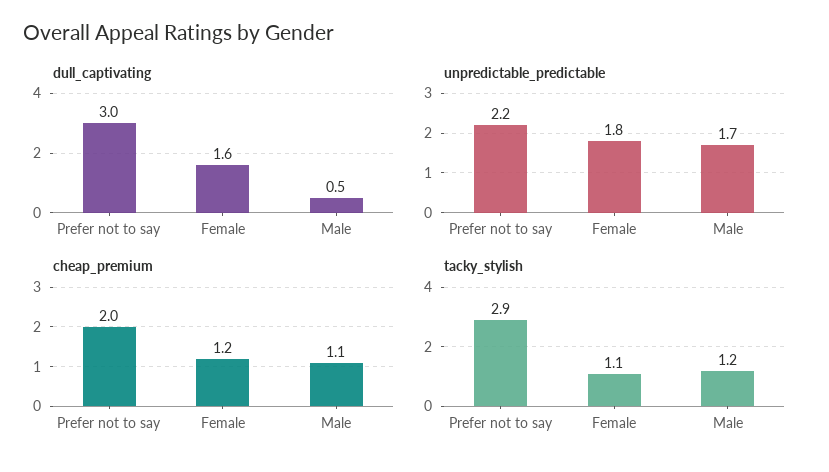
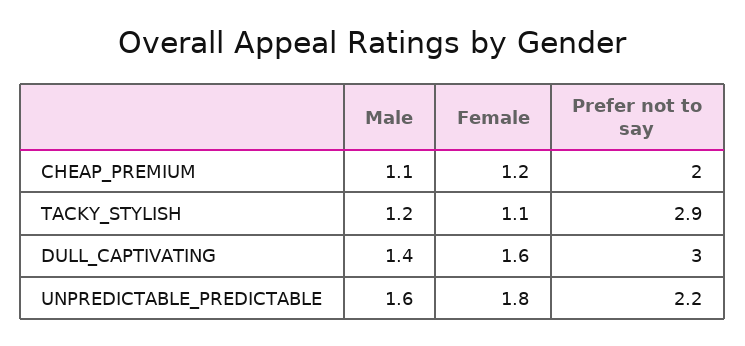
  {
    "dull_captivating": {
      "Prefer not to say": 3,
      "Female": 1.6,
-     "Male": 0.5
+     "Male": 1.4
    },
    "unpredictable_predictable": {
      "Prefer not to say": 2.2,
      "Female": 1.8,
-     "Male": 1.7
+     "Male": 1.6
    },
    "cheap_premium": {
      "Prefer not to say": 2,
      "Female": 1.2,
      "Male": 1.1
    },
    "tacky_stylish": {
      "Prefer not to say": 2.9,
      "Female": 1.1,
      "Male": 1.2
    }
  }

